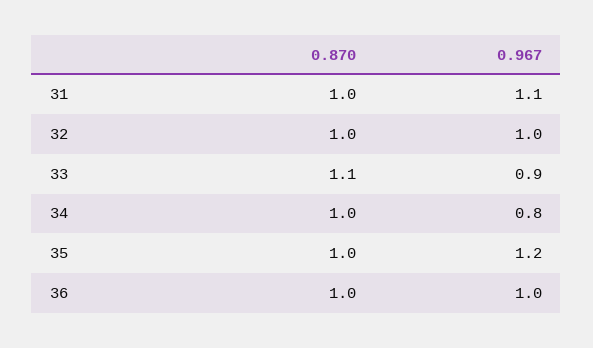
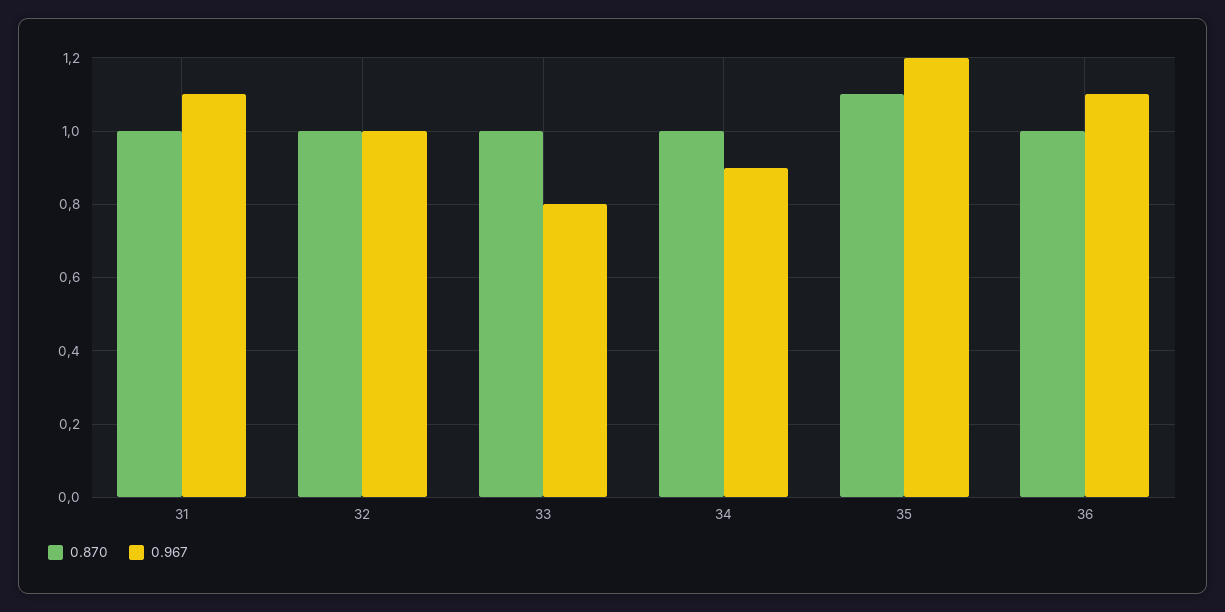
  {
    "0.870": {
      "31": 1,
      "32": 1,
-     "33": 1.1,
+     "33": 1,
      "34": 1,
-     "35": 1,
+     "35": 1.1,
      "36": 1
    },
    "0.967": {
      "31": 1.1,
      "32": 1,
-     "33": 0.9,
+     "33": 0.8,
-     "34": 0.8,
+     "34": 0.9,
      "35": 1.2,
-     "36": 1
+     "36": 1.1
    }
  }

